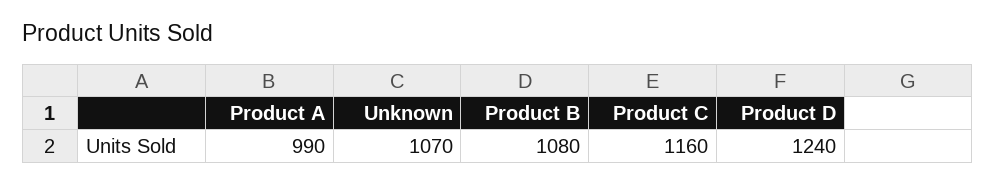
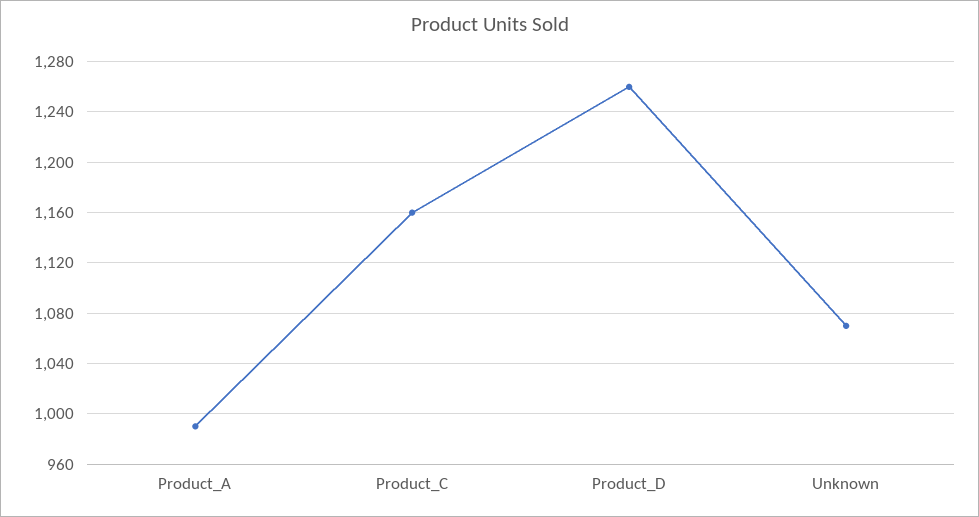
  {
    "Product A": 990,
    "Unknown": 1070,
-   "Product B": 1080,
    "Product C": 1160,
-   "Product D": 1240
+   "Product D": 1260
  }

